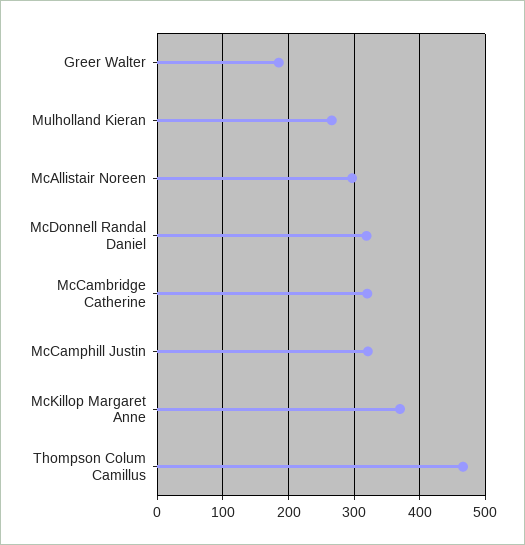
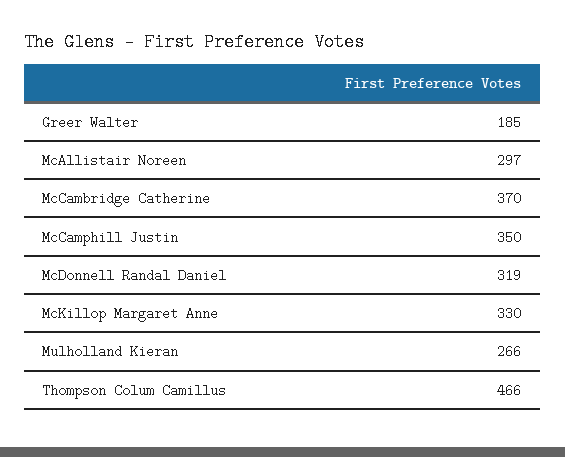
  {
    "Greer Walter": 185,
    "Mulholland Kieran": 266,
    "McAllistair Noreen": 297,
    "McDonnell Randal Daniel": 319,
-   "McCambridge Catherine": 320,
+   "McCambridge Catherine": 370,
-   "McCamphill Justin": 320,
+   "McCamphill Justin": 350,
-   "McKillop Margaret Anne": 370,
+   "McKillop Margaret Anne": 330,
    "Thompson Colum Camillus": 466
  }

